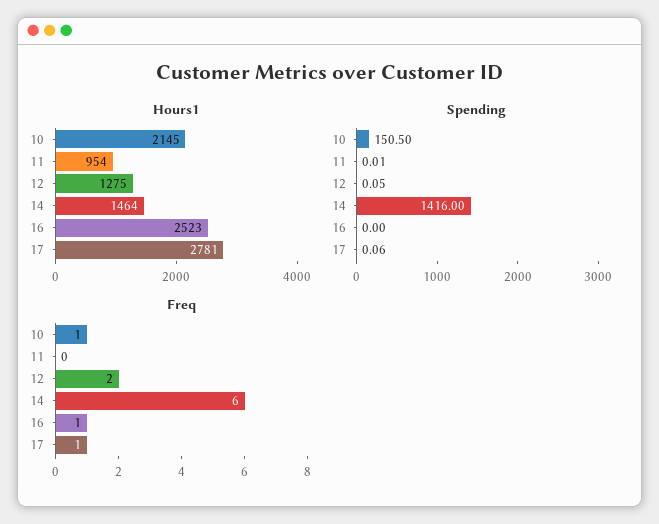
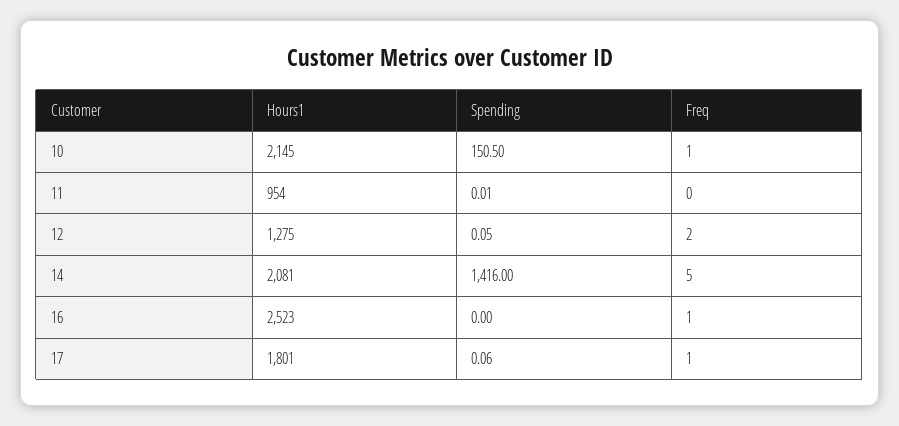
  {
    "Hours1": {
      "10": 2145,
      "11": 954,
      "12": 1275,
-     "14": 1464,
+     "14": 2081,
      "16": 2523,
-     "17": 2781
+     "17": 1801
    },
    "Spending": {
      "10": 150.5,
      "11": 0.01,
      "12": 0.05,
      "14": 1416,
      "16": 0,
      "17": 0.06
    },
    "Freq": {
      "10": 1,
      "11": 0,
      "12": 2,
-     "14": 6,
+     "14": 5,
      "16": 1,
      "17": 1
    }
  }

